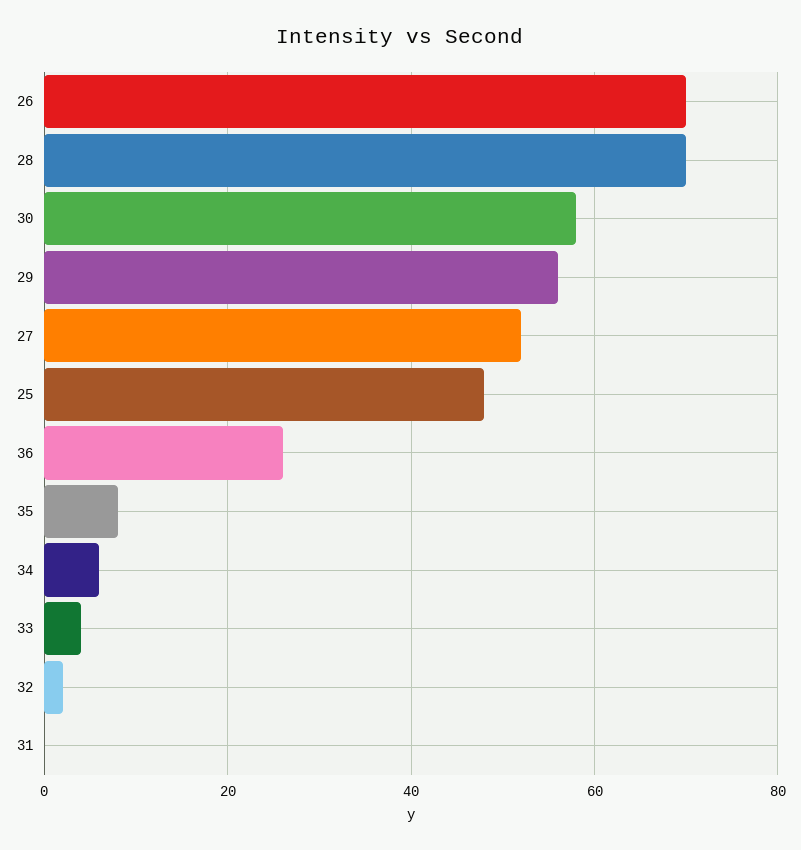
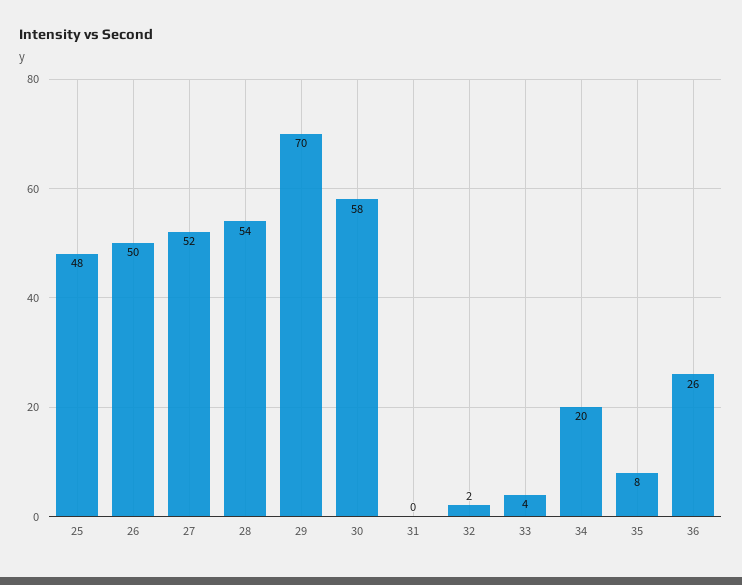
  {
-   "26": 70,
+   "26": 50,
-   "28": 70,
+   "28": 54,
    "30": 58,
-   "29": 55,
+   "29": 70,
    "27": 52,
    "25": 48,
    "36": 26,
    "35": 8,
-   "34": 5,
+   "34": 20,
    "33": 4,
    "32": 2,
    "31": 0
  }

